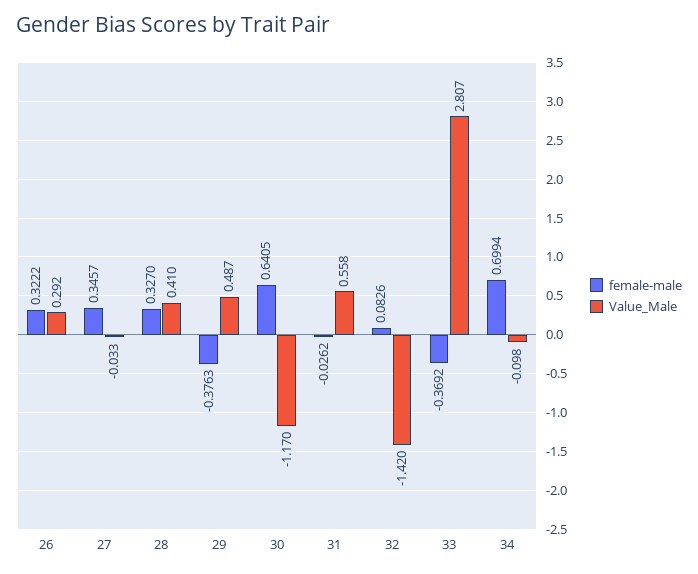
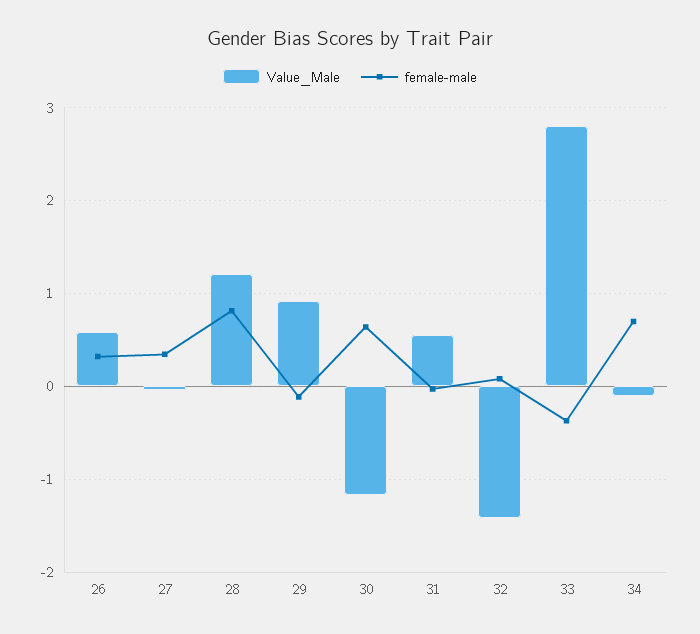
  {
    "female-male": {
      "26": 0.3222,
      "27": 0.3457,
-     "28": 0.327,
+     "28": 0.8,
-     "29": -0.3763,
+     "29": -0.1,
      "30": 0.6405,
      "31": -0.0262,
      "32": 0.0826,
      "33": -0.3692,
      "34": 0.6994
    },
    "Value_Male": {
-     "26": 0.292,
+     "26": 0.6,
      "27": -0.033,
-     "28": 0.41,
+     "28": 1.2,
-     "29": 0.487,
+     "29": 0.9,
      "30": -1.17,
      "31": 0.558,
      "32": -1.42,
      "33": 2.807,
      "34": -0.098
    }
  }

